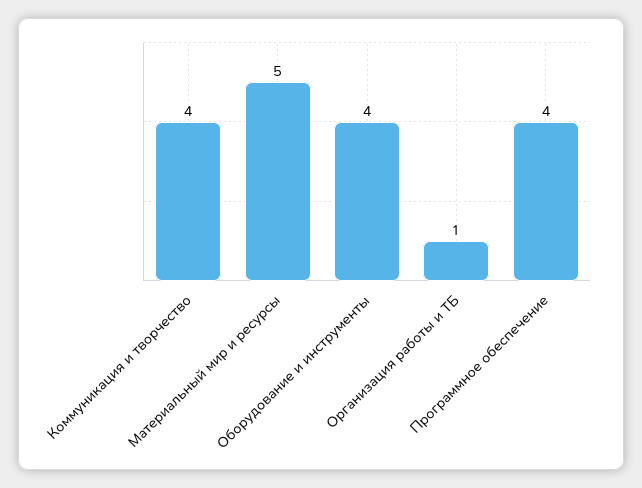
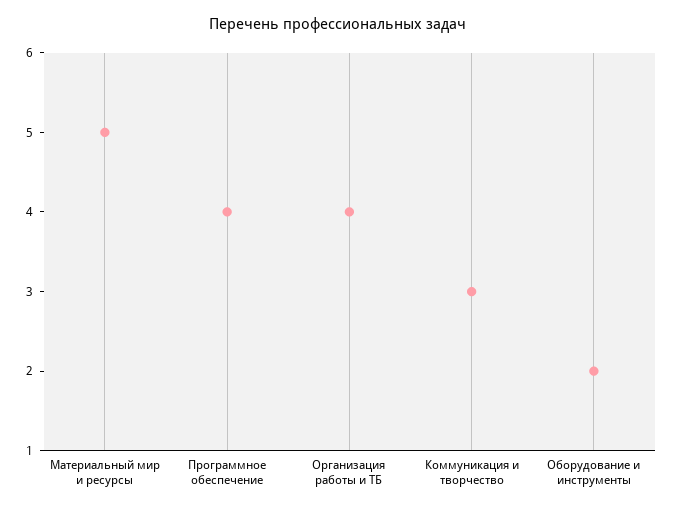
  {
-   "Коммуникация и творчество": 4,
+   "Коммуникация и творчество": 3,
    "Материальный мир и ресурсы": 5,
-   "Оборудование и инструменты": 4,
+   "Оборудование и инструменты": 2,
-   "Организация работы и ТБ": 1,
+   "Организация работы и ТБ": 4,
    "Программное обеспечение": 4
  }

